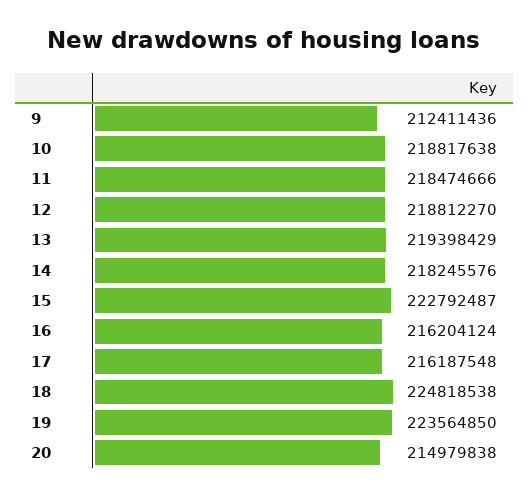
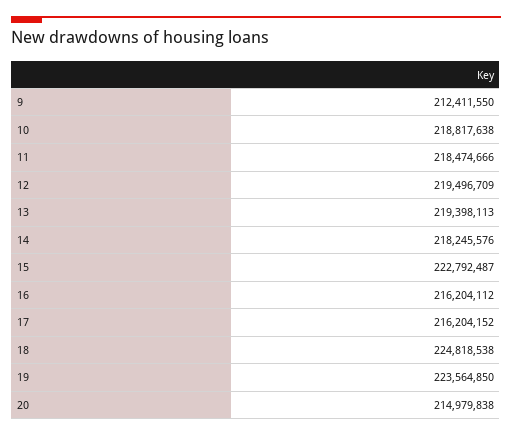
  {
-   "9": 212411436,
+   "9": 212411550,
    "10": 218817638,
    "11": 218474666,
-   "12": 218812270,
+   "12": 219496709,
-   "13": 219398429,
+   "13": 219398113,
    "14": 218245576,
    "15": 222792487,
-   "16": 216204124,
+   "16": 216204112,
-   "17": 216187548,
+   "17": 216204152,
    "18": 224818538,
    "19": 223564850,
    "20": 214979838
  }

